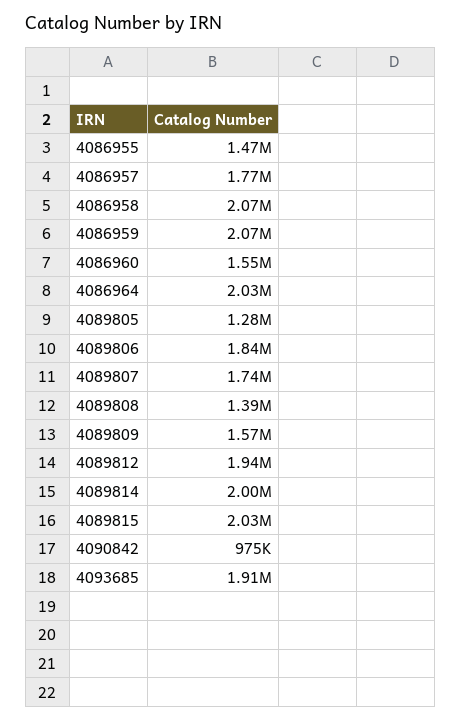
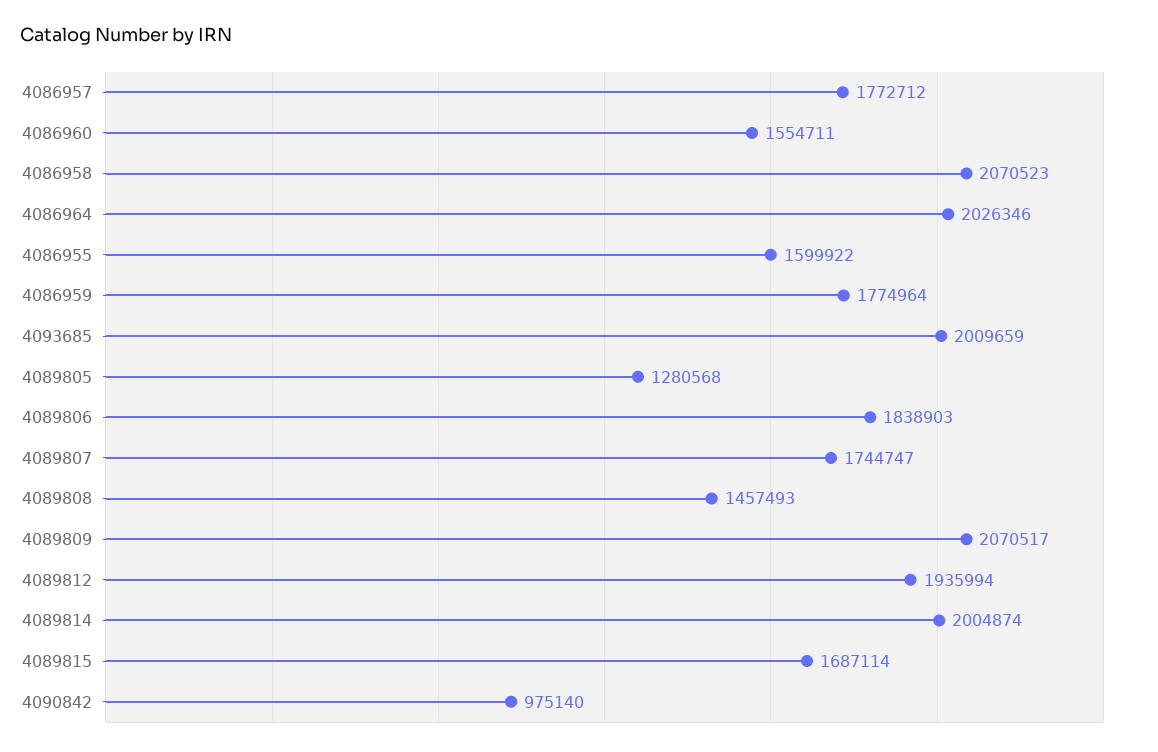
  {
-   "4086955": 1470000,
+   "4086955": 1599922,
    "4086957": 1772712,
    "4086958": 2070523,
-   "4086959": 2070000,
+   "4086959": 1774964,
    "4086960": 1554711,
    "4086964": 2026346,
    "4089805": 1280568,
    "4089806": 1838903,
    "4089807": 1744747,
-   "4089808": 1390000,
+   "4089808": 1457493,
-   "4089809": 1570000,
+   "4089809": 2070517,
    "4089812": 1935994,
    "4089814": 2004874,
-   "4089815": 2030000,
+   "4089815": 1687114,
    "4090842": 975140,
-   "4093685": 1910000
+   "4093685": 2009659
  }

